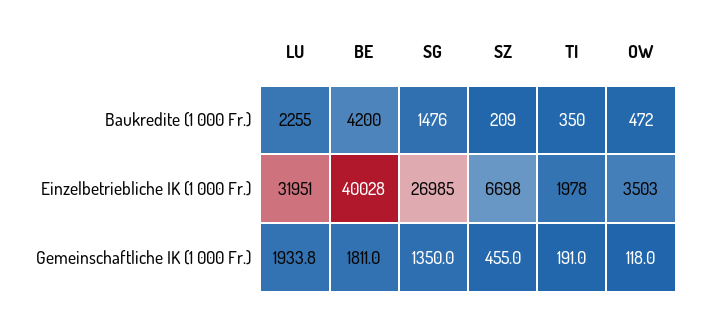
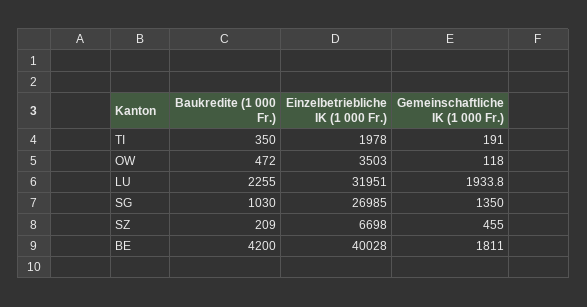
  {
    "LU": {
      "Baukredite (1 000 Fr.)": 2255,
      "Einzelbetriebliche IK (1 000 Fr.)": 31951,
      "Gemeinschaftliche IK (1 000 Fr.)": 1933.8
    },
    "BE": {
      "Baukredite (1 000 Fr.)": 4200,
      "Einzelbetriebliche IK (1 000 Fr.)": 40028,
      "Gemeinschaftliche IK (1 000 Fr.)": 1811
    },
    "SG": {
-     "Baukredite (1 000 Fr.)": 1476,
+     "Baukredite (1 000 Fr.)": 1030,
      "Einzelbetriebliche IK (1 000 Fr.)": 26985,
      "Gemeinschaftliche IK (1 000 Fr.)": 1350
    },
    "SZ": {
      "Baukredite (1 000 Fr.)": 209,
      "Einzelbetriebliche IK (1 000 Fr.)": 6698,
      "Gemeinschaftliche IK (1 000 Fr.)": 455
    },
    "TI": {
      "Baukredite (1 000 Fr.)": 350,
      "Einzelbetriebliche IK (1 000 Fr.)": 1978,
      "Gemeinschaftliche IK (1 000 Fr.)": 191
    },
    "OW": {
      "Baukredite (1 000 Fr.)": 472,
      "Einzelbetriebliche IK (1 000 Fr.)": 3503,
      "Gemeinschaftliche IK (1 000 Fr.)": 118
    }
  }

